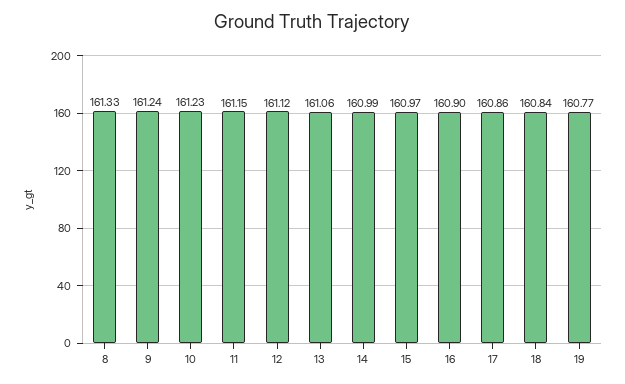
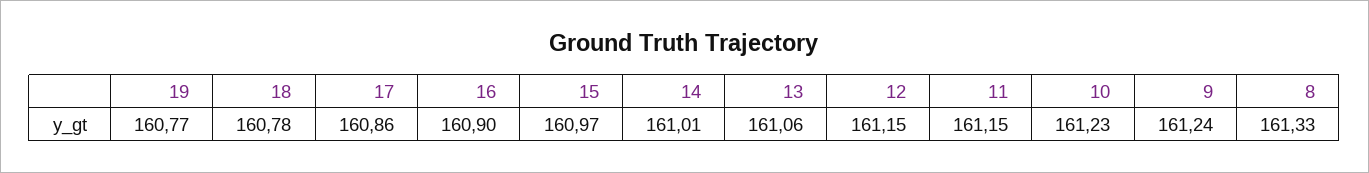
  {
    "8": 161.33,
    "9": 161.24,
    "10": 161.23,
    "11": 161.15,
-   "12": 161.12,
+   "12": 161.15,
    "13": 161.06,
-   "14": 160.99,
+   "14": 161.01,
    "15": 160.97,
    "16": 160.9,
    "17": 160.86,
-   "18": 160.84,
+   "18": 160.78,
    "19": 160.77
  }

